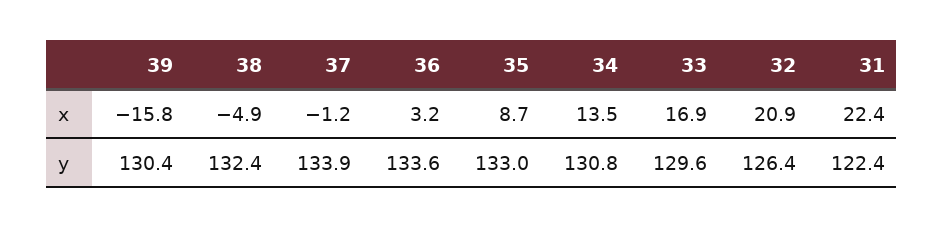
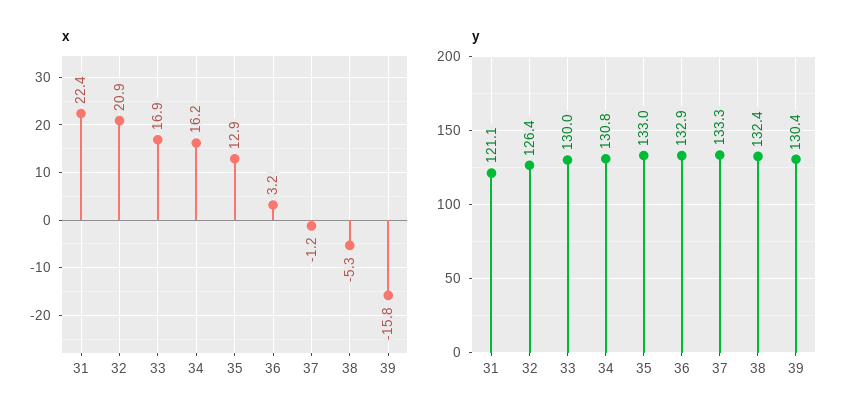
  {
    "x": {
      "39": -15.8,
-     "38": -4.9,
+     "38": -5.3,
      "37": -1.2,
      "36": 3.2,
-     "35": 8.7,
+     "35": 12.9,
-     "34": 13.5,
+     "34": 16.2,
      "33": 16.9,
      "32": 20.9,
      "31": 22.4
    },
    "y": {
      "39": 130.4,
      "38": 132.4,
-     "37": 133.9,
+     "37": 133.3,
-     "36": 133.6,
+     "36": 132.9,
      "35": 133,
      "34": 130.8,
-     "33": 129.6,
+     "33": 130,
      "32": 126.4,
-     "31": 122.4
+     "31": 121.1
    }
  }

